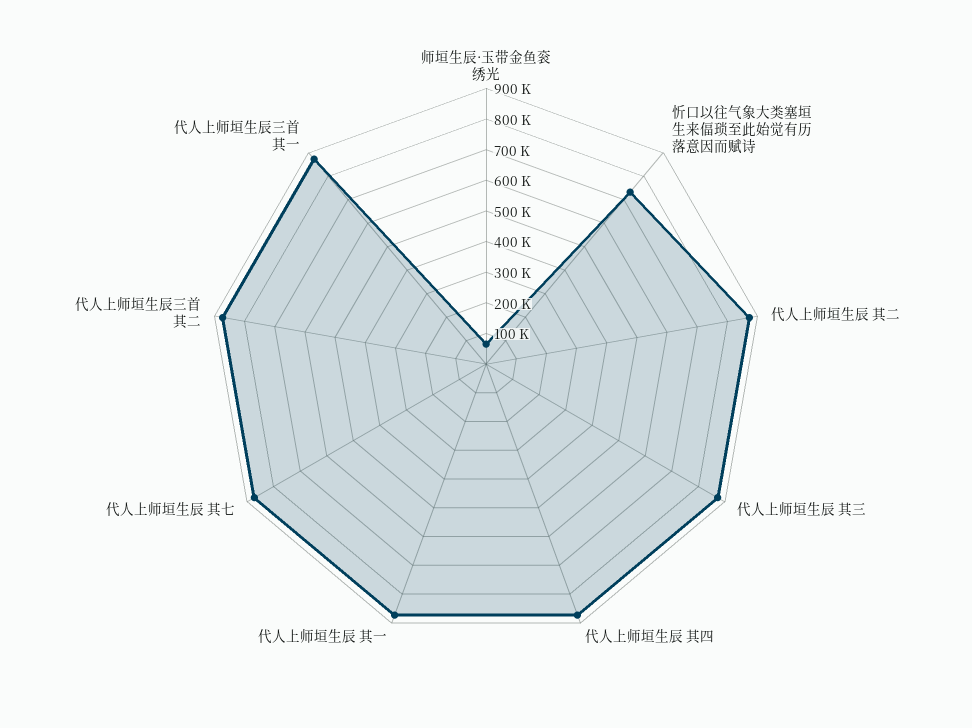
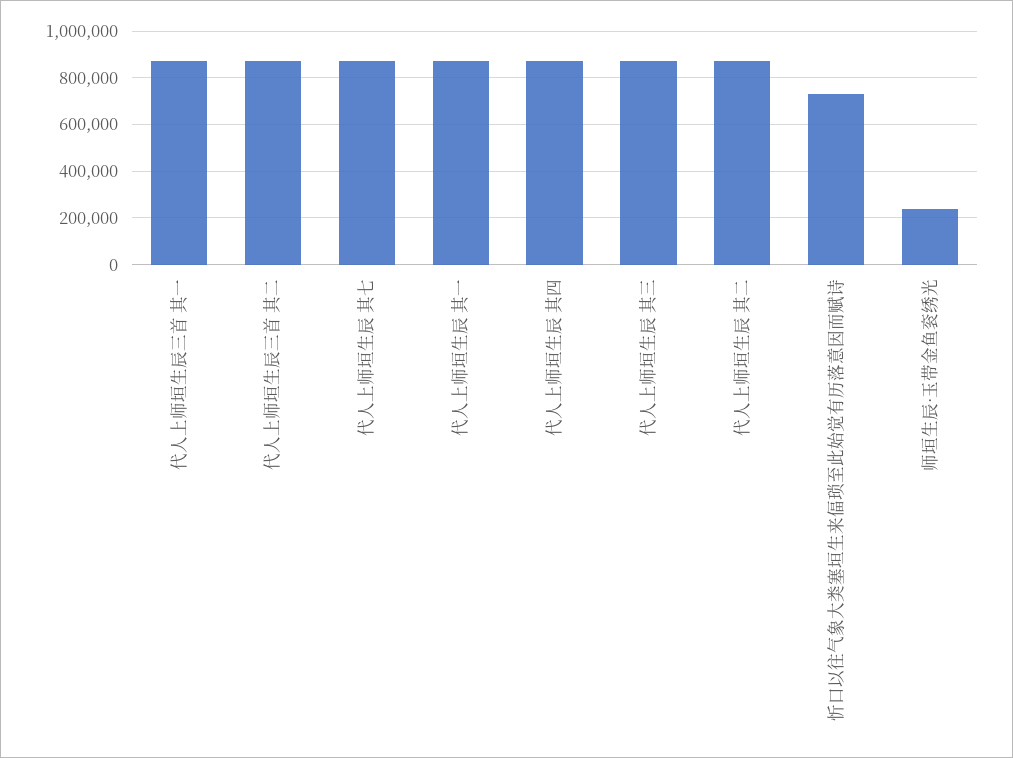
  {
-   "师垣生辰·玉带金鱼衮绣光": 50000,
+   "师垣生辰·玉带金鱼衮绣光": 250000,
    "忻口以往气象大类塞垣生来偪琐至此始觉有历落意因而赋诗": 750000,
    "代人上师垣生辰 其二": 850000,
    "代人上师垣生辰 其三": 850000,
    "代人上师垣生辰 其四": 850000,
    "代人上师垣生辰 其一": 850000,
    "代人上师垣生辰 其七": 850000,
    "代人上师垣生辰三首 其二": 850000,
    "代人上师垣生辰三首 其一": 850000
  }

